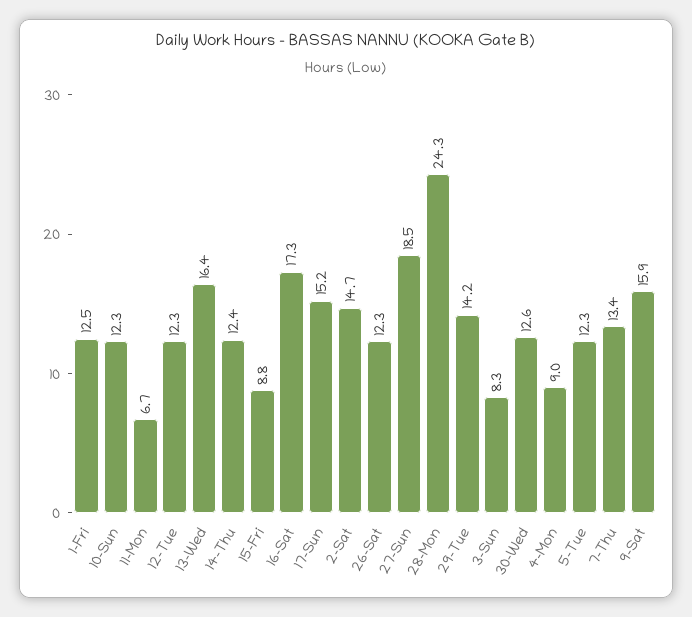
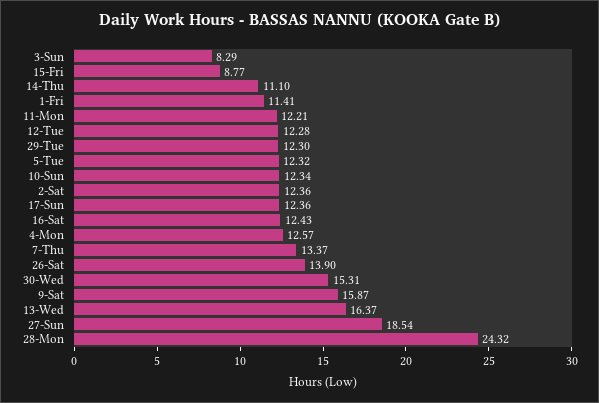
  {
-   "1-Fri": 12.5,
+   "1-Fri": 11.41,
    "10-Sun": 12.34,
-   "11-Mon": 6.7,
+   "11-Mon": 12.21,
    "12-Tue": 12.28,
    "13-Wed": 16.37,
-   "14-Thu": 12.4,
+   "14-Thu": 11.1,
    "15-Fri": 8.77,
-   "16-Sat": 17.3,
+   "16-Sat": 12.43,
-   "17-Sun": 15.2,
+   "17-Sun": 12.36,
-   "2-Sat": 14.7,
+   "2-Sat": 12.36,
-   "26-Sat": 12.3,
+   "26-Sat": 13.9,
    "27-Sun": 18.54,
    "28-Mon": 24.32,
-   "29-Tue": 14.2,
+   "29-Tue": 12.3,
    "3-Sun": 8.29,
-   "30-Wed": 12.6,
+   "30-Wed": 15.31,
-   "4-Mon": 9,
+   "4-Mon": 12.57,
    "5-Tue": 12.32,
    "7-Thu": 13.37,
    "9-Sat": 15.87
  }

